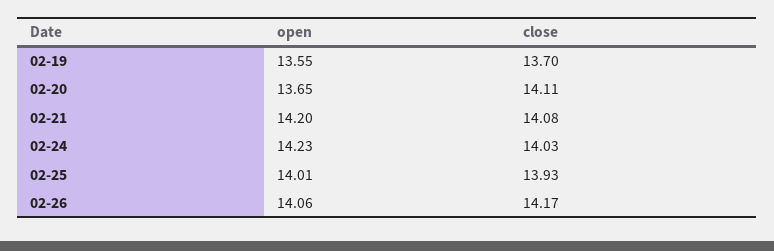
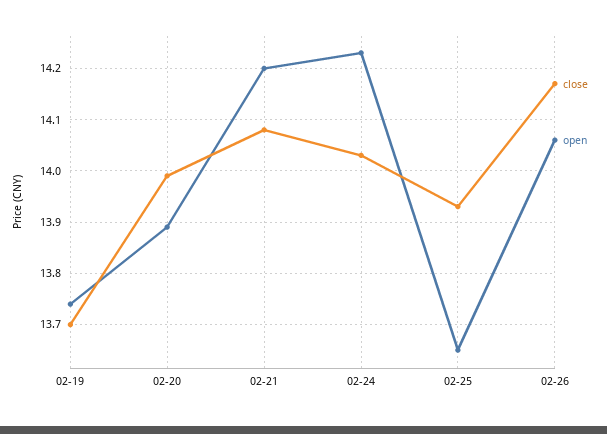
  {
    "open": {
-     "02-19": 13.55,
+     "02-19": 13.75,
-     "02-20": 13.65,
+     "02-20": 13.9,
      "02-21": 14.2,
      "02-24": 14.23,
-     "02-25": 14.01,
+     "02-25": 13.65,
      "02-26": 14.06
    },
    "close": {
      "02-19": 13.7,
-     "02-20": 14.11,
+     "02-20": 14,
      "02-21": 14.08,
      "02-24": 14.03,
      "02-25": 13.93,
      "02-26": 14.17
    }
  }

